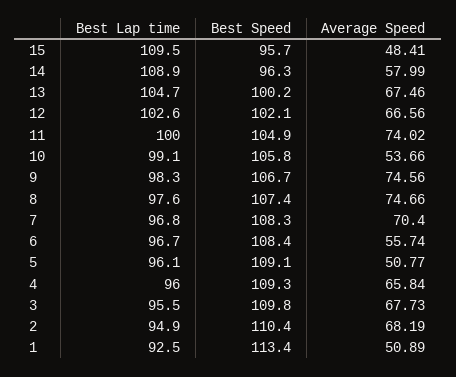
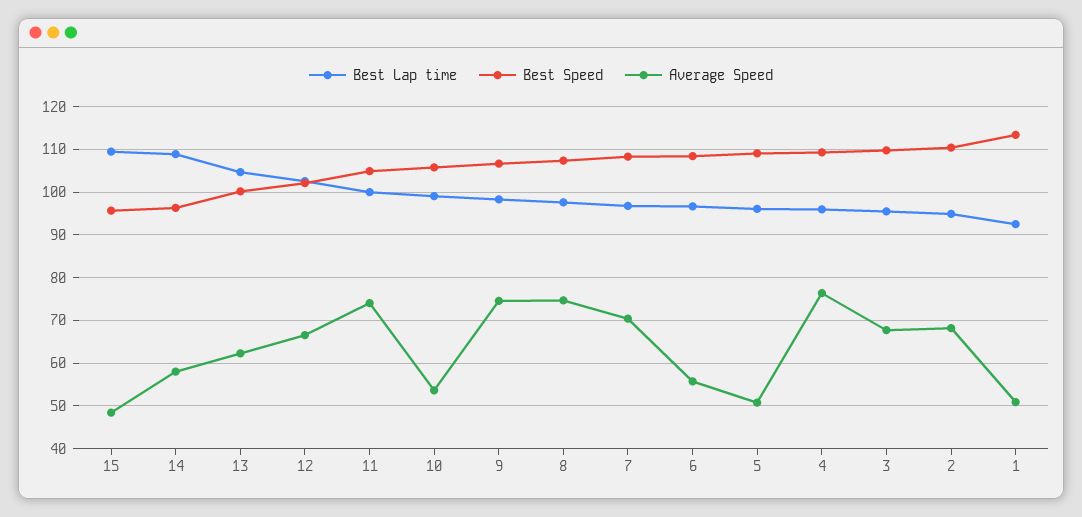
  {
    "Best Lap time": {
      "15": 109.5,
      "14": 108.9,
      "13": 104.7,
      "12": 102.6,
      "11": 100,
      "10": 99.1,
      "9": 98.3,
      "8": 97.6,
      "7": 96.8,
      "6": 96.7,
      "5": 96.1,
      "4": 96,
      "3": 95.5,
      "2": 94.9,
      "1": 92.5
    },
    "Best Speed": {
      "15": 95.7,
      "14": 96.3,
      "13": 100.2,
      "12": 102.1,
      "11": 104.9,
      "10": 105.8,
      "9": 106.7,
      "8": 107.4,
      "7": 108.3,
      "6": 108.4,
      "5": 109.1,
      "4": 109.3,
      "3": 109.8,
      "2": 110.4,
      "1": 113.4
    },
    "Average Speed": {
      "15": 48.41,
      "14": 57.99,
-     "13": 67.46,
+     "13": 62,
      "12": 66.56,
      "11": 74.02,
      "10": 53.66,
      "9": 74.56,
      "8": 74.66,
      "7": 70.4,
      "6": 55.74,
      "5": 50.77,
-     "4": 65.84,
+     "4": 76,
      "3": 67.73,
      "2": 68.19,
      "1": 50.89
    }
  }

